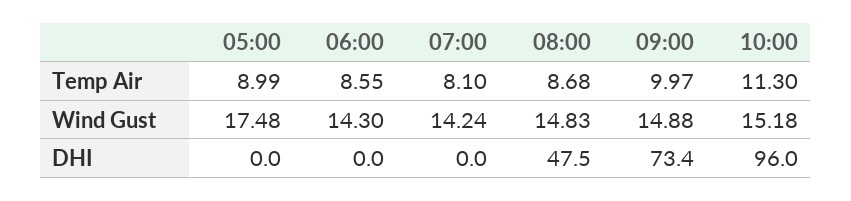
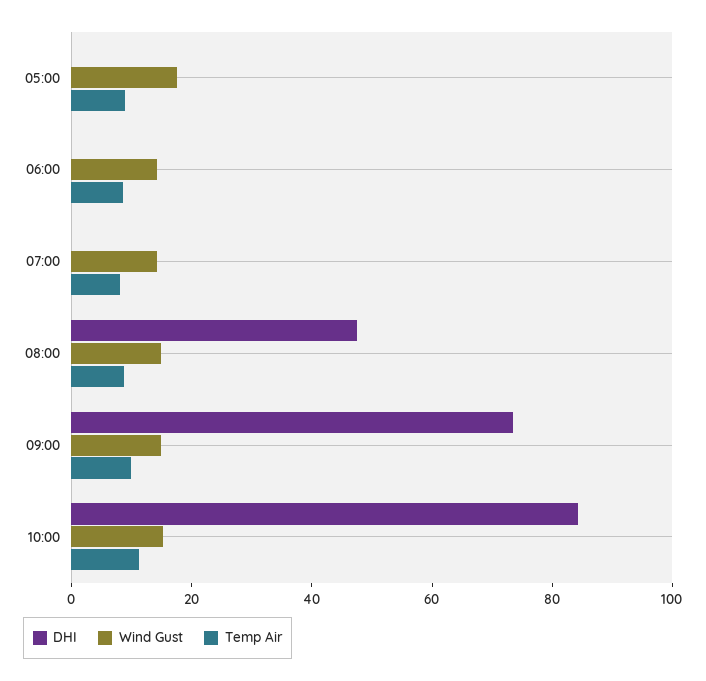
  {
    "Temp Air": {
      "05:00": 8.99,
      "06:00": 8.55,
      "07:00": 8.1,
      "08:00": 8.68,
      "09:00": 9.97,
      "10:00": 11.3
    },
    "Wind Gust": {
      "05:00": 17.48,
      "06:00": 14.3,
      "07:00": 14.24,
      "08:00": 14.83,
      "09:00": 14.88,
      "10:00": 15.18
    },
    "DHI": {
      "05:00": 0,
      "06:00": 0,
      "07:00": 0,
      "08:00": 47.5,
      "09:00": 73.4,
-     "10:00": 96
+     "10:00": 85
    }
  }

